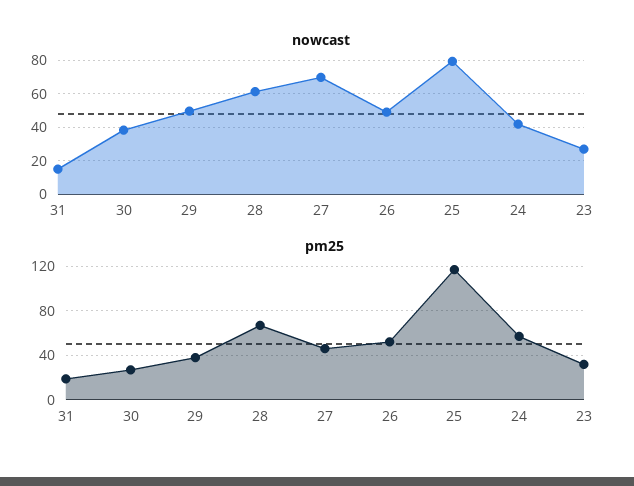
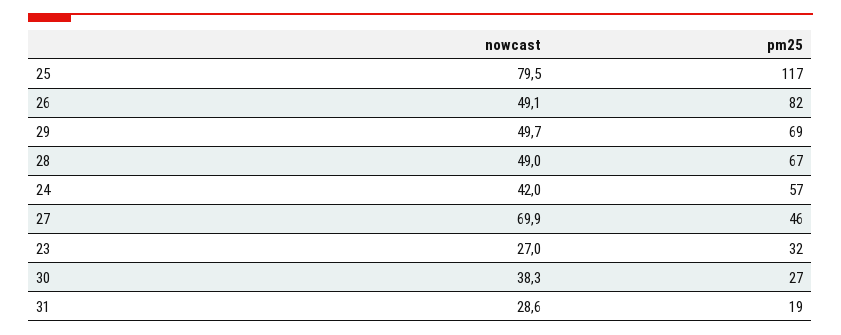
  {
    "nowcast": {
-     "31": 15,
+     "31": 28.6,
      "30": 38.3,
      "29": 49.7,
-     "28": 60,
+     "28": 49,
      "27": 69.9,
      "26": 49.1,
      "25": 79.5,
      "24": 42,
      "23": 27
    },
    "pm25": {
      "31": 19,
      "30": 27,
-     "29": 40,
+     "29": 69,
      "28": 67,
      "27": 46,
-     "26": 50,
+     "26": 82,
      "25": 117,
      "24": 57,
      "23": 32
    }
  }

